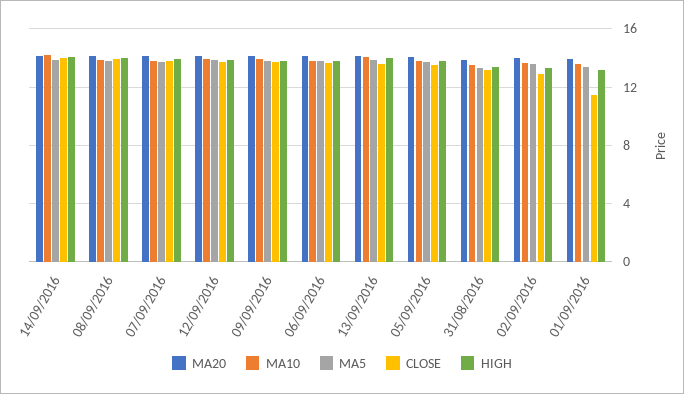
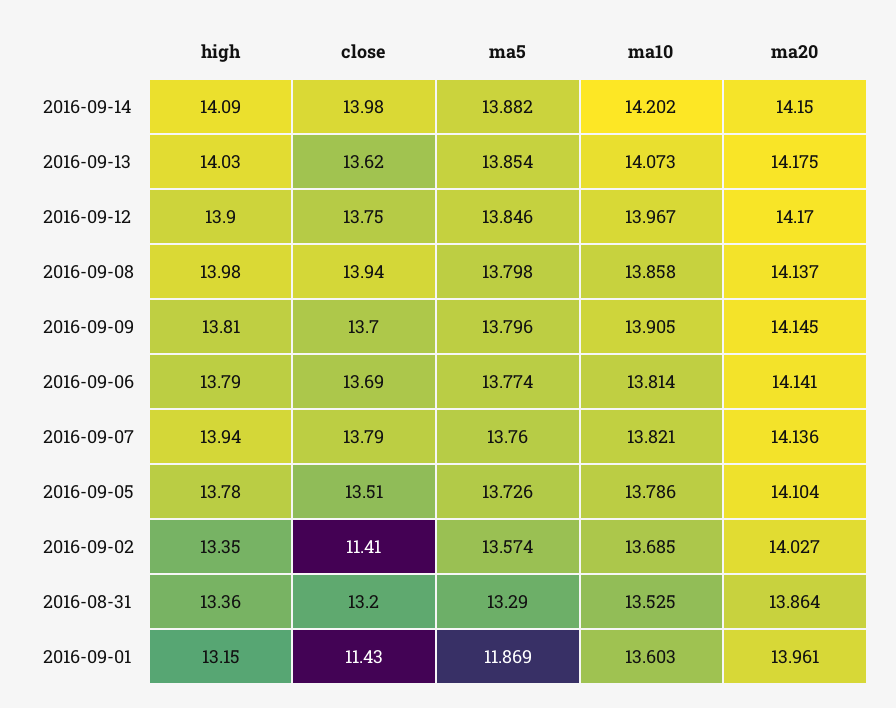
  {
    "MA20": {
      "14/09/2016": 14.15,
      "08/09/2016": 14.137,
      "07/09/2016": 14.136,
      "12/09/2016": 14.17,
      "09/09/2016": 14.145,
      "06/09/2016": 14.141,
      "13/09/2016": 14.175,
      "05/09/2016": 14.104,
      "31/08/2016": 13.864,
      "02/09/2016": 14.027,
      "01/09/2016": 13.961
    },
    "MA10": {
      "14/09/2016": 14.202,
      "08/09/2016": 13.858,
      "07/09/2016": 13.821,
      "12/09/2016": 13.967,
      "09/09/2016": 13.905,
      "06/09/2016": 13.814,
      "13/09/2016": 14.073,
      "05/09/2016": 13.786,
      "31/08/2016": 13.525,
      "02/09/2016": 13.685,
      "01/09/2016": 13.603
    },
    "MA5": {
      "14/09/2016": 13.882,
      "08/09/2016": 13.798,
      "07/09/2016": 13.76,
      "12/09/2016": 13.846,
      "09/09/2016": 13.796,
      "06/09/2016": 13.774,
      "13/09/2016": 13.854,
      "05/09/2016": 13.726,
      "31/08/2016": 13.29,
      "02/09/2016": 13.574,
-     "01/09/2016": 13.5
+     "01/09/2016": 11.869
    },
    "CLOSE": {
      "14/09/2016": 13.98,
      "08/09/2016": 13.94,
      "07/09/2016": 13.79,
      "12/09/2016": 13.75,
      "09/09/2016": 13.7,
      "06/09/2016": 13.69,
      "13/09/2016": 13.62,
      "05/09/2016": 13.51,
      "31/08/2016": 13.2,
-     "02/09/2016": 13,
+     "02/09/2016": 11.41,
      "01/09/2016": 11.43
    },
    "HIGH": {
      "14/09/2016": 14.09,
      "08/09/2016": 13.98,
      "07/09/2016": 13.94,
      "12/09/2016": 13.9,
      "09/09/2016": 13.81,
      "06/09/2016": 13.79,
      "13/09/2016": 14.03,
      "05/09/2016": 13.78,
      "31/08/2016": 13.36,
      "02/09/2016": 13.35,
      "01/09/2016": 13.15
    }
  }

